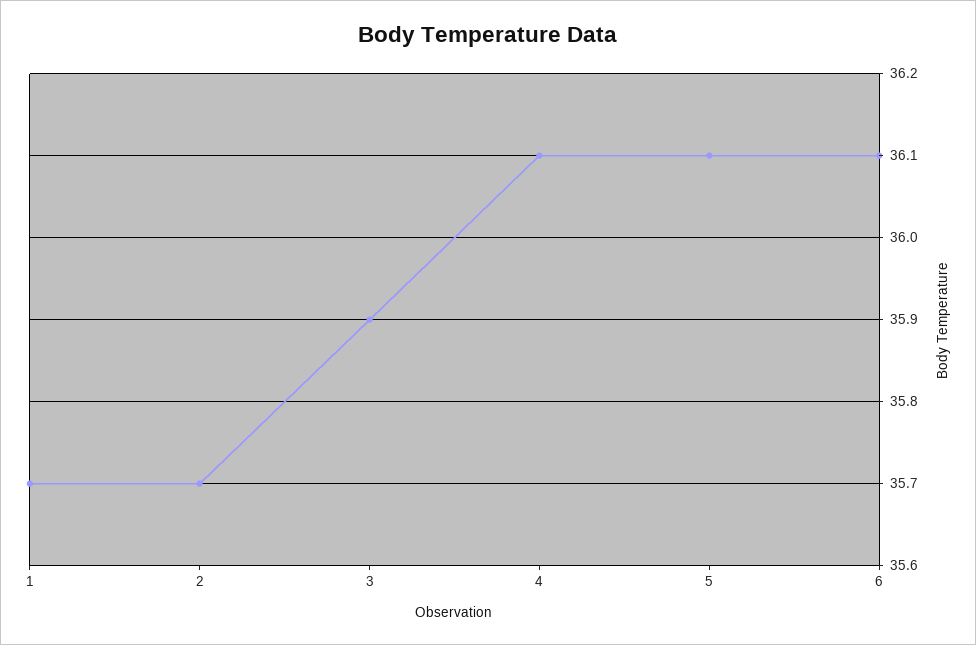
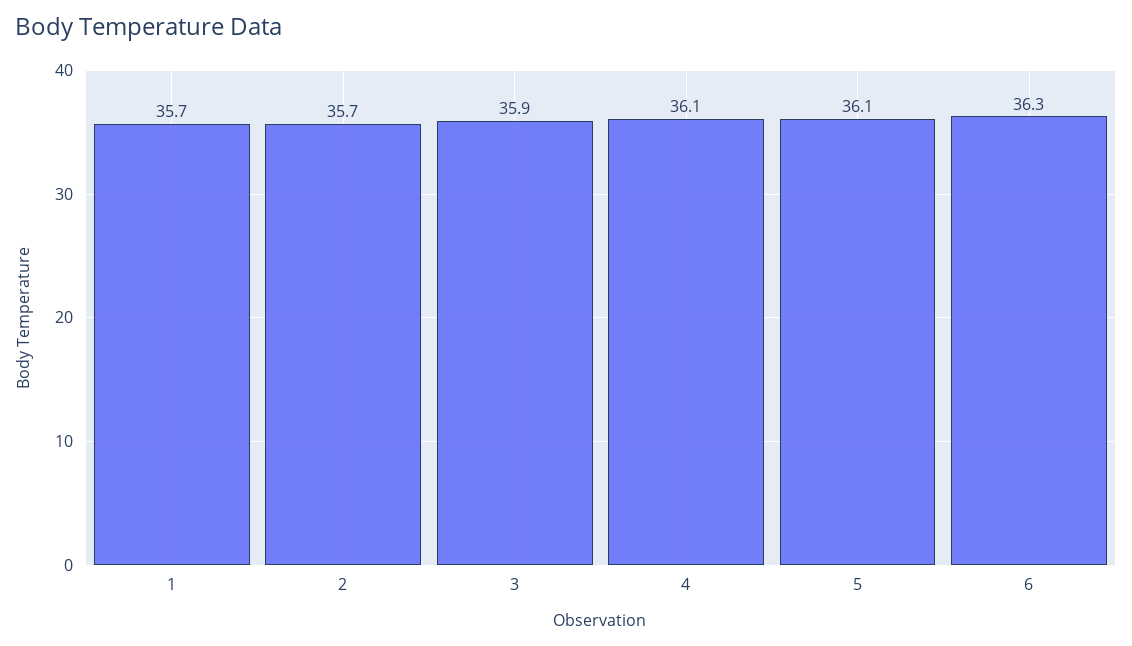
  {
    "1": 35.7,
    "2": 35.7,
    "3": 35.9,
    "4": 36.1,
    "5": 36.1,
-   "6": 36.1
+   "6": 36.3
  }

